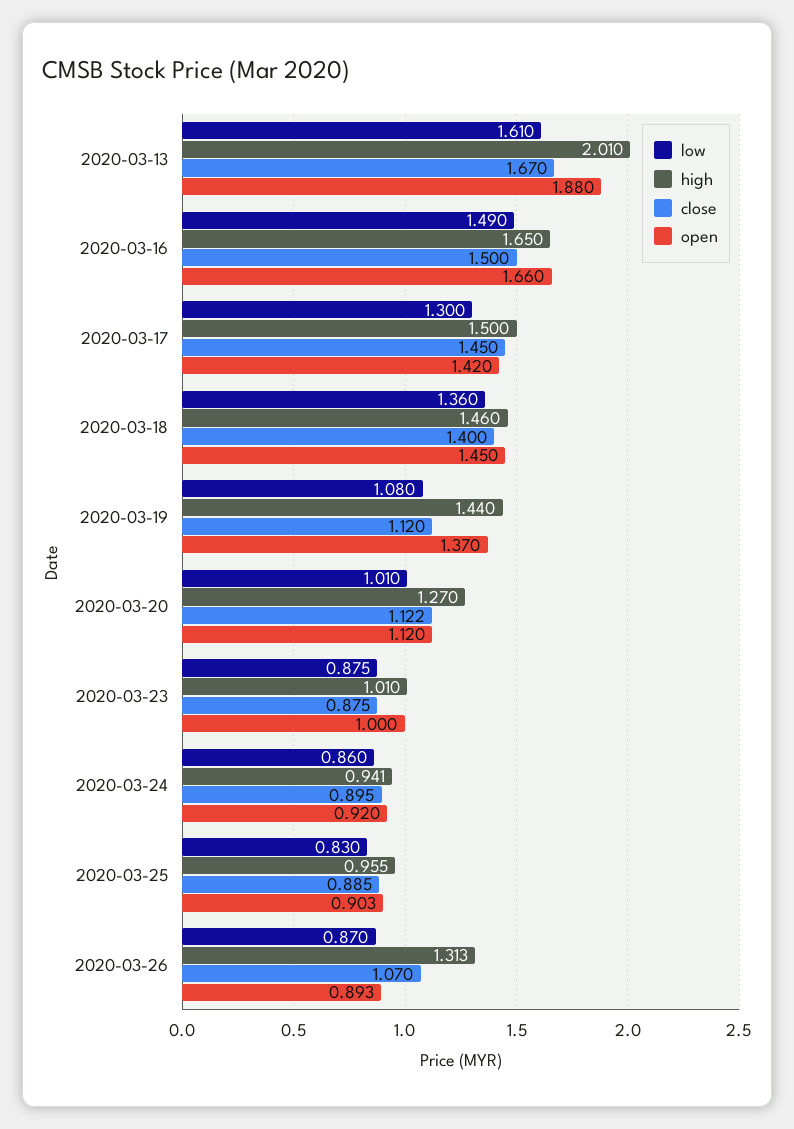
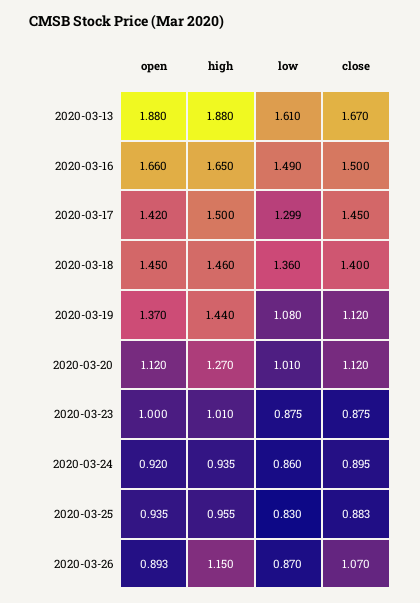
  {
    "low": {
      "2020-03-13": 1.61,
      "2020-03-16": 1.49,
-     "2020-03-17": 1.3,
+     "2020-03-17": 1.299,
      "2020-03-18": 1.36,
      "2020-03-19": 1.08,
      "2020-03-20": 1.01,
      "2020-03-23": 0.875,
      "2020-03-24": 0.86,
      "2020-03-25": 0.83,
      "2020-03-26": 0.87
    },
    "high": {
-     "2020-03-13": 2.01,
+     "2020-03-13": 1.88,
      "2020-03-16": 1.65,
      "2020-03-17": 1.5,
      "2020-03-18": 1.46,
      "2020-03-19": 1.44,
      "2020-03-20": 1.27,
      "2020-03-23": 1.01,
-     "2020-03-24": 0.941,
+     "2020-03-24": 0.935,
      "2020-03-25": 0.955,
-     "2020-03-26": 1.313
+     "2020-03-26": 1.15
    },
    "close": {
      "2020-03-13": 1.67,
      "2020-03-16": 1.5,
      "2020-03-17": 1.45,
      "2020-03-18": 1.4,
      "2020-03-19": 1.12,
-     "2020-03-20": 1.122,
+     "2020-03-20": 1.12,
      "2020-03-23": 0.875,
      "2020-03-24": 0.895,
-     "2020-03-25": 0.885,
+     "2020-03-25": 0.883,
      "2020-03-26": 1.07
    },
    "open": {
      "2020-03-13": 1.88,
      "2020-03-16": 1.66,
      "2020-03-17": 1.42,
      "2020-03-18": 1.45,
      "2020-03-19": 1.37,
      "2020-03-20": 1.12,
      "2020-03-23": 1,
      "2020-03-24": 0.92,
-     "2020-03-25": 0.903,
+     "2020-03-25": 0.935,
      "2020-03-26": 0.893
    }
  }

